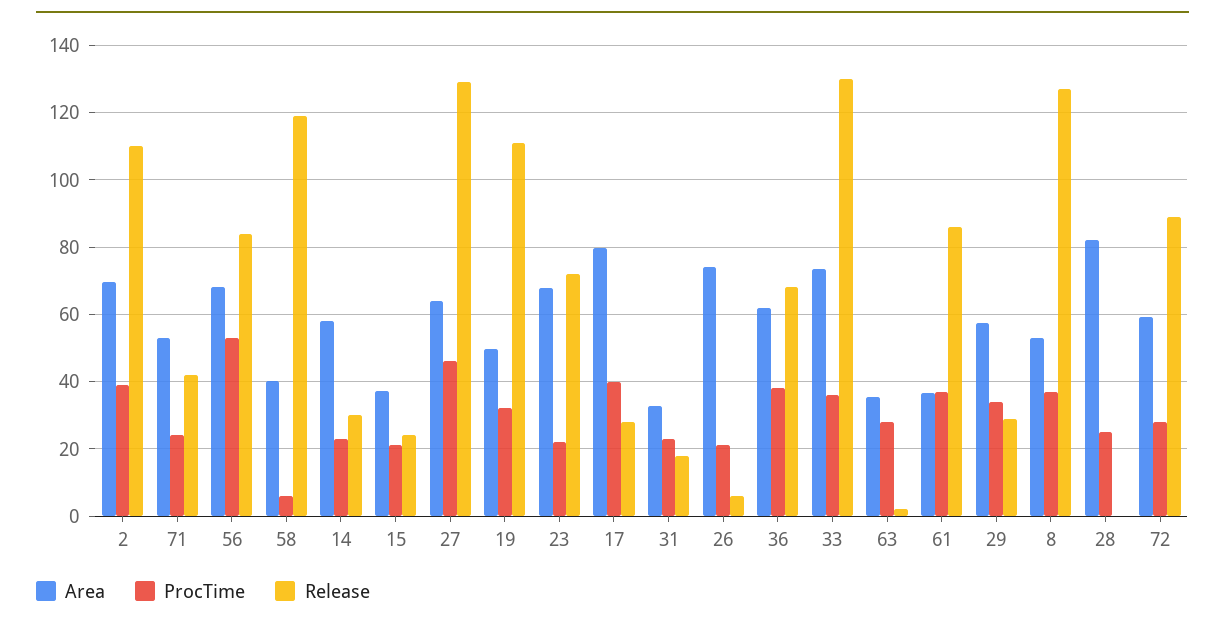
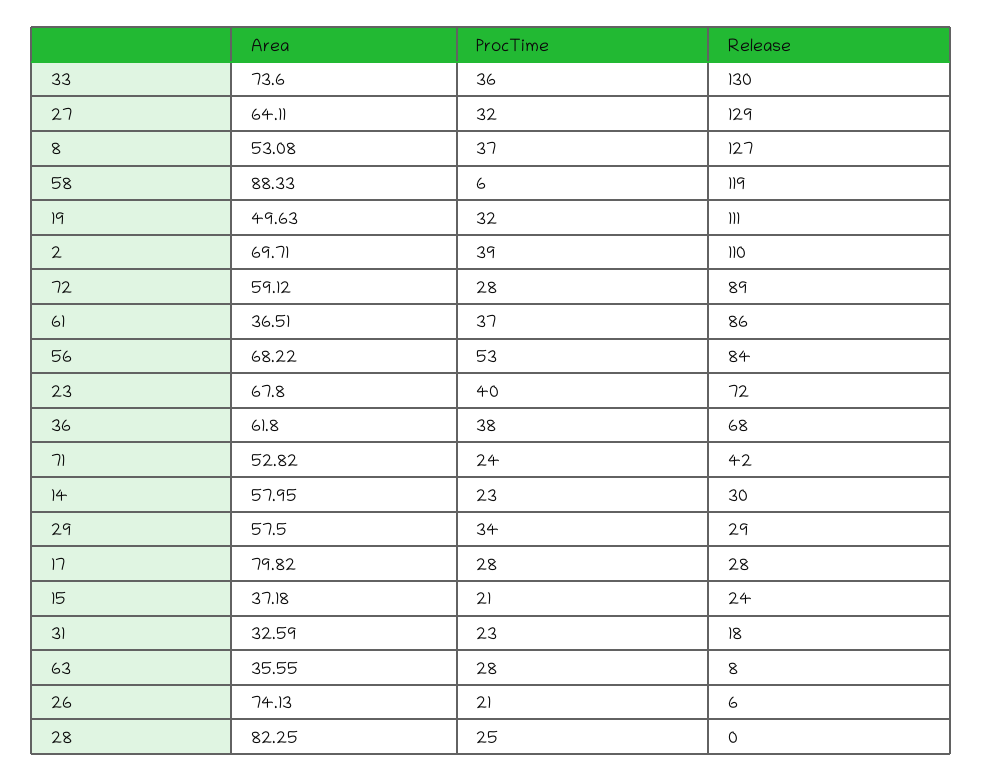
  {
    "Area": {
      "2": 69.71,
      "71": 52.82,
      "56": 68.22,
-     "58": 40,
+     "58": 88.33,
      "14": 57.95,
      "15": 37.18,
      "27": 64.11,
      "19": 49.63,
      "23": 67.8,
      "17": 79.82,
      "31": 32.59,
      "26": 74.13,
      "36": 61.8,
      "33": 73.6,
      "63": 35.55,
      "61": 36.51,
      "29": 57.5,
      "8": 53.08,
      "28": 82.25,
      "72": 59.12
    },
    "ProcTime": {
      "2": 39,
      "71": 24,
      "56": 53,
      "58": 6,
      "14": 23,
      "15": 21,
-     "27": 46,
+     "27": 32,
      "19": 32,
-     "23": 22,
+     "23": 40,
-     "17": 40,
+     "17": 28,
      "31": 23,
      "26": 21,
      "36": 38,
      "33": 36,
      "63": 28,
      "61": 37,
      "29": 34,
      "8": 37,
      "28": 25,
      "72": 28
    },
    "Release": {
      "2": 110,
      "71": 42,
      "56": 84,
      "58": 119,
      "14": 30,
      "15": 24,
      "27": 129,
      "19": 111,
      "23": 72,
      "17": 28,
      "31": 18,
      "26": 6,
      "36": 68,
      "33": 130,
-     "63": 2,
+     "63": 8,
      "61": 86,
      "29": 29,
      "8": 127,
      "28": 0,
      "72": 89
    }
  }

